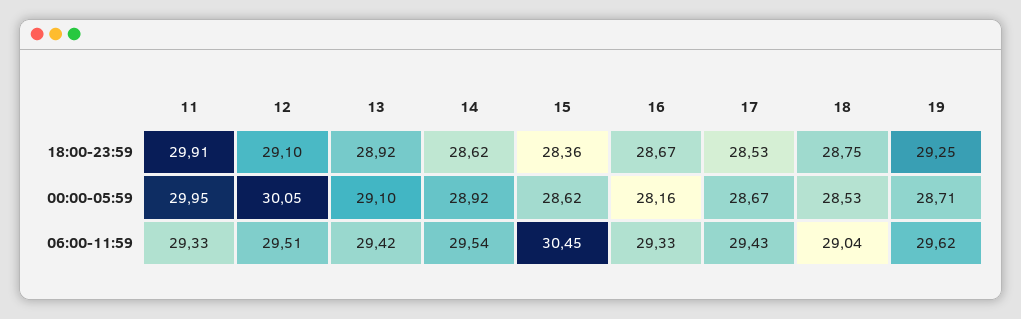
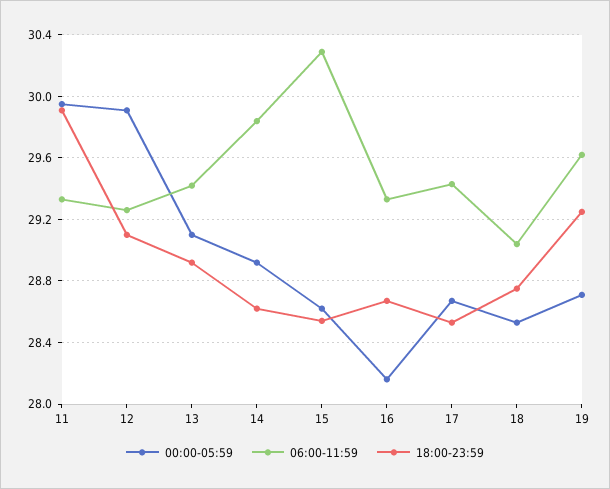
  {
    "18:00-23:59": {
      "11": 29.91,
      "12": 29.1,
      "13": 28.92,
      "14": 28.62,
-     "15": 28.36,
+     "15": 28.55,
      "16": 28.67,
      "17": 28.53,
      "18": 28.75,
      "19": 29.25
    },
    "00:00-05:59": {
      "11": 29.95,
-     "12": 30.05,
+     "12": 29.9,
      "13": 29.1,
      "14": 28.92,
      "15": 28.62,
      "16": 28.16,
      "17": 28.67,
      "18": 28.53,
      "19": 28.71
    },
    "06:00-11:59": {
      "11": 29.33,
-     "12": 29.51,
+     "12": 29.25,
      "13": 29.42,
-     "14": 29.54,
+     "14": 29.85,
-     "15": 30.45,
+     "15": 30.3,
      "16": 29.33,
      "17": 29.43,
      "18": 29.04,
      "19": 29.62
    }
  }

